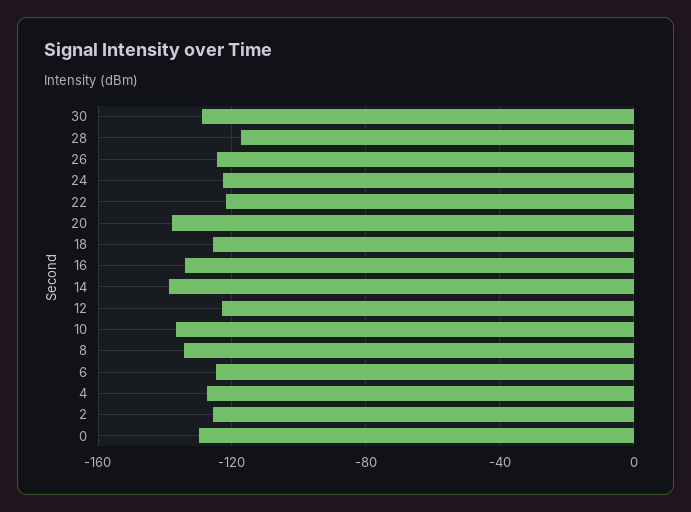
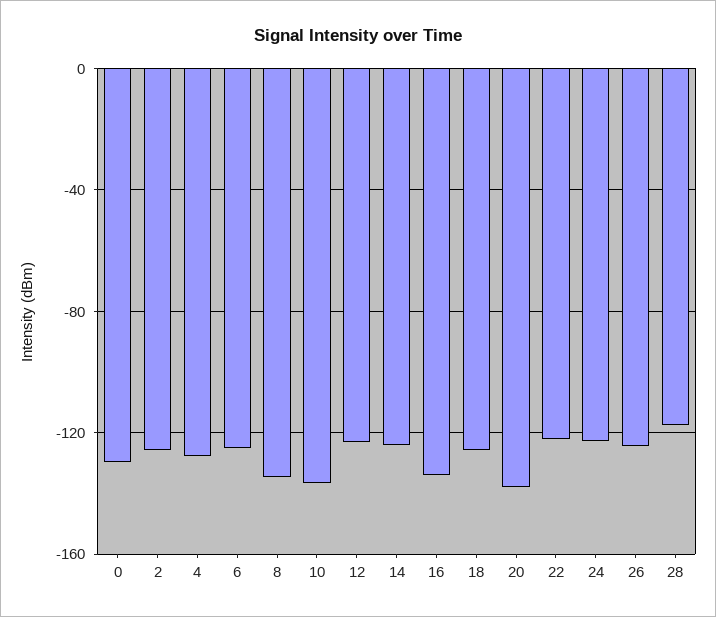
  {
-   "30": -130,
    "28": -115,
    "26": -125,
    "24": -125,
    "22": -120,
    "20": -140,
    "18": -125,
    "16": -135,
-   "14": -140,
+   "14": -125,
    "12": -125,
    "10": -135,
    "8": -135,
    "6": -125,
    "4": -130,
    "2": -125,
    "0": -130
  }

